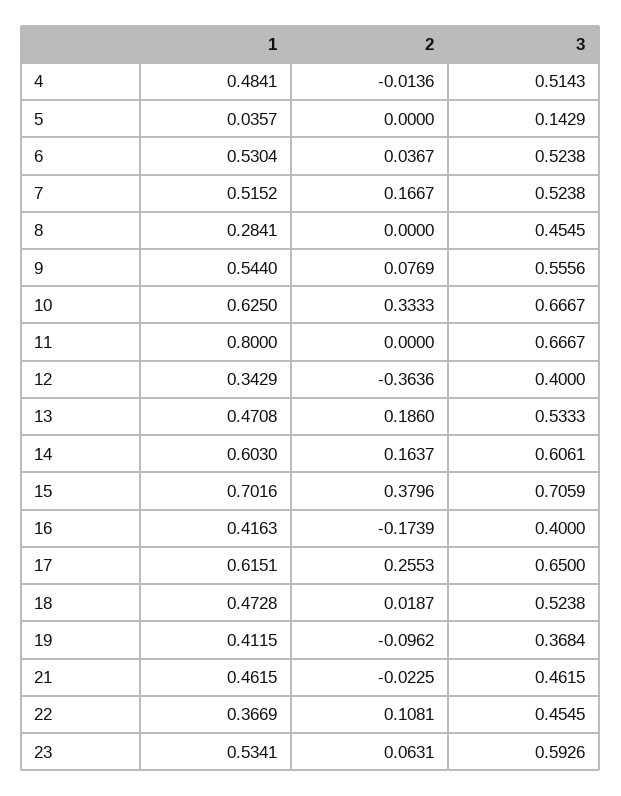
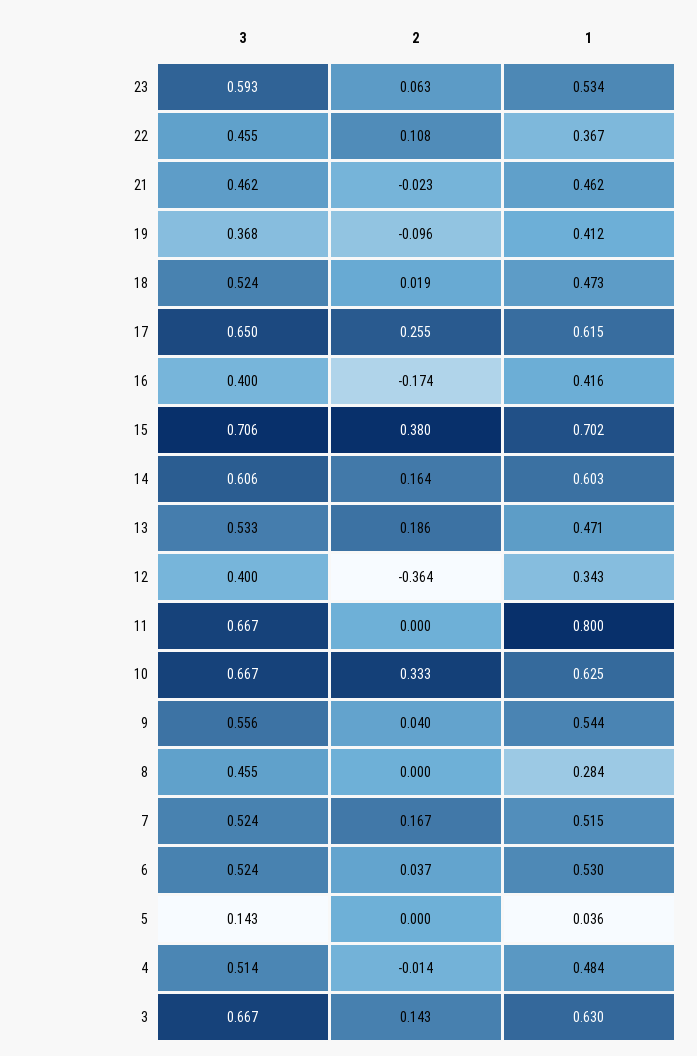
  {
    "1": {
      "4": 0.4841,
      "5": 0.0357,
      "6": 0.5304,
      "7": 0.5152,
      "8": 0.2841,
      "9": 0.544,
      "10": 0.625,
      "11": 0.8,
      "12": 0.3429,
      "13": 0.4708,
      "14": 0.603,
      "15": 0.7016,
      "16": 0.4163,
      "17": 0.6151,
      "18": 0.4728,
      "19": 0.4115,
      "21": 0.4615,
      "22": 0.3669,
-     "23": 0.5341
+     "23": 0.5341,
+     "3": 0.63
    },
    "2": {
      "4": -0.0136,
      "5": 0,
      "6": 0.0367,
      "7": 0.1667,
      "8": 0,
-     "9": 0.0769,
+     "9": 0.04,
      "10": 0.3333,
      "11": 0,
      "12": -0.3636,
      "13": 0.186,
      "14": 0.1637,
      "15": 0.3796,
      "16": -0.1739,
      "17": 0.2553,
      "18": 0.0187,
      "19": -0.0962,
      "21": -0.0225,
      "22": 0.1081,
-     "23": 0.0631
+     "23": 0.0631,
+     "3": 0.143
    },
    "3": {
      "4": 0.5143,
      "5": 0.1429,
      "6": 0.5238,
      "7": 0.5238,
      "8": 0.4545,
      "9": 0.5556,
      "10": 0.6667,
      "11": 0.6667,
      "12": 0.4,
      "13": 0.5333,
      "14": 0.6061,
      "15": 0.7059,
      "16": 0.4,
      "17": 0.65,
      "18": 0.5238,
      "19": 0.3684,
      "21": 0.4615,
      "22": 0.4545,
-     "23": 0.5926
+     "23": 0.5926,
+     "3": 0.667
    }
  }

